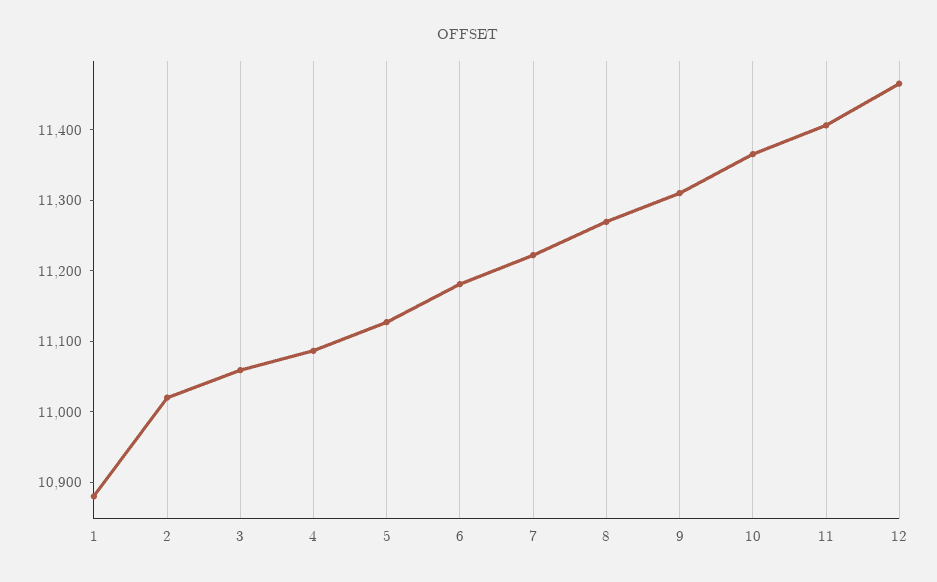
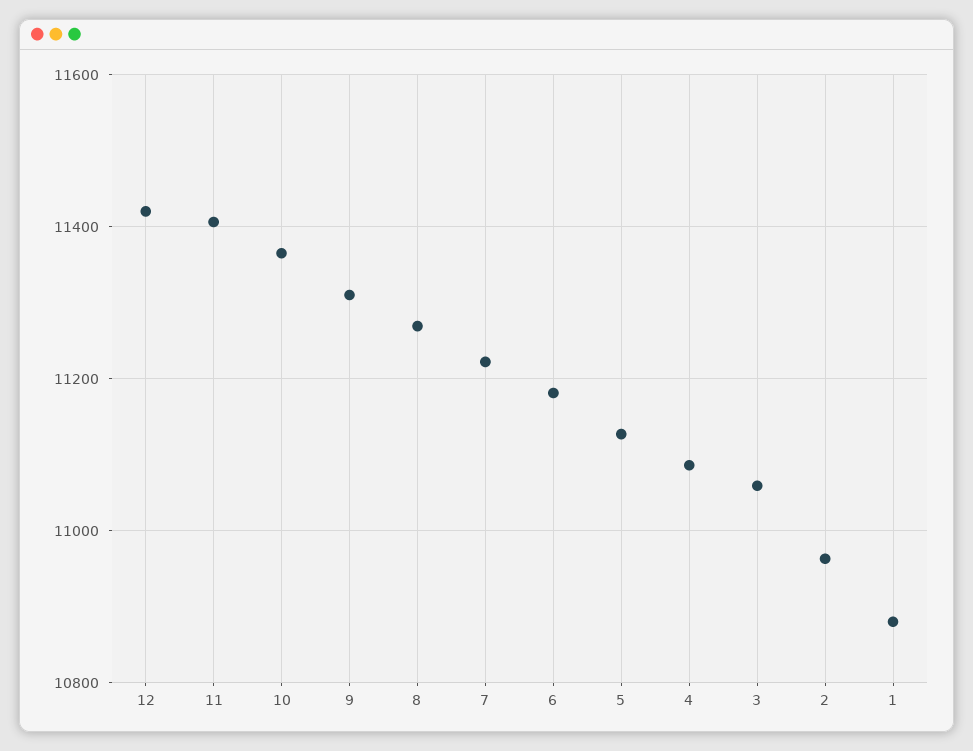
  {
    "1": 10880,
-   "2": 11020,
+   "2": 10960,
    "3": 11060,
    "4": 11080,
    "5": 11120,
    "6": 11180,
    "7": 11220,
    "8": 11260,
    "9": 11320,
    "10": 11360,
    "11": 11400,
-   "12": 11460
+   "12": 11420
  }

